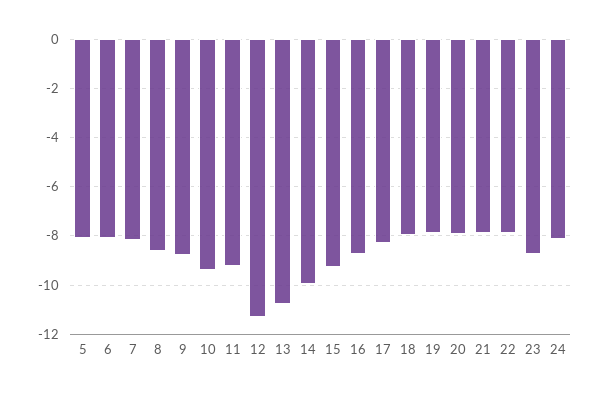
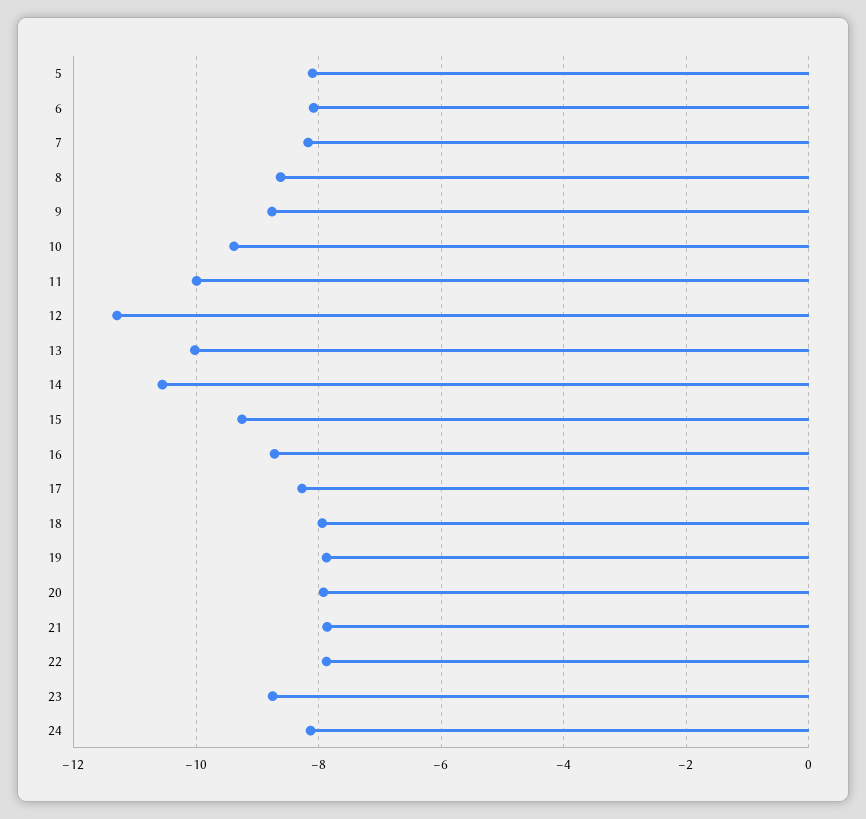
  {
    "5": -8.2,
    "6": -8,
    "7": -8.2,
    "8": -8.6,
    "9": -8.8,
    "10": -9.4,
-   "11": -9.25,
+   "11": -10,
    "12": -11.2,
-   "13": -10.75,
+   "13": -10,
-   "14": -10,
+   "14": -10.6,
    "15": -9.2,
    "16": -8.8,
    "17": -8.2,
    "18": -8,
    "19": -7.8,
    "20": -8,
    "21": -7.8,
    "22": -7.8,
    "23": -8.8,
    "24": -8.2
  }

